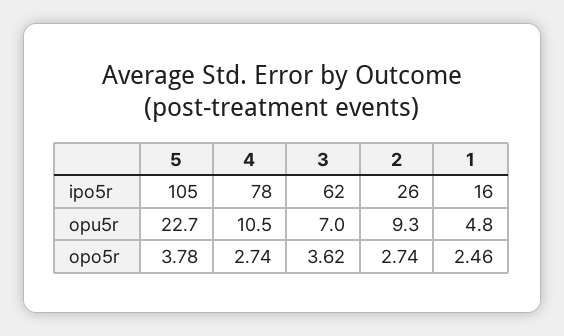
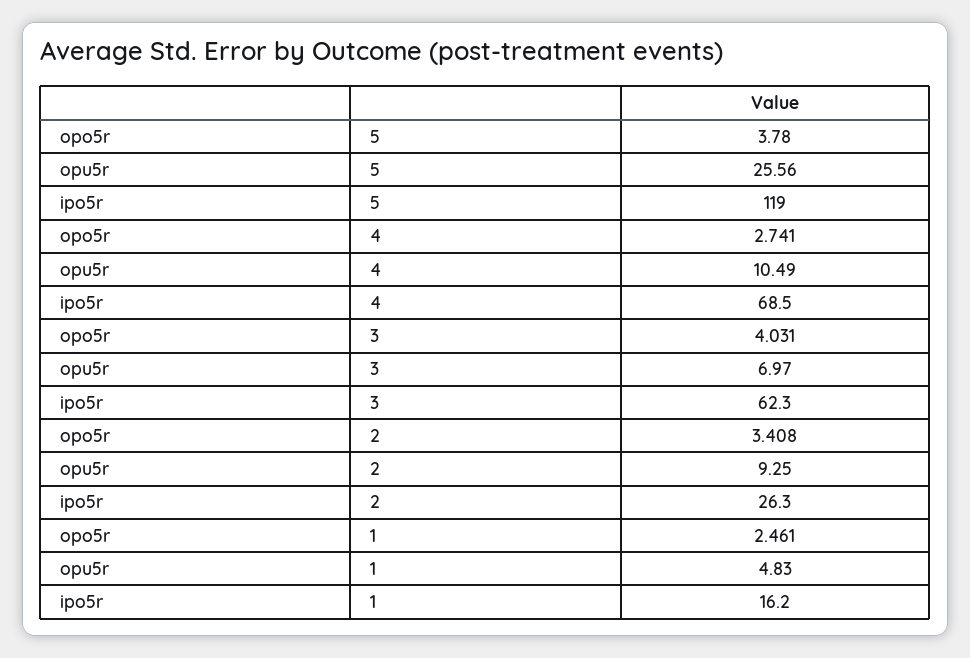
  {
    "5": {
-     "ipo5r": 105,
+     "ipo5r": 119,
-     "opu5r": 22.7,
+     "opu5r": 25.56,
      "opo5r": 3.78
    },
    "4": {
-     "ipo5r": 78,
+     "ipo5r": 68.5,
      "opu5r": 10.49,
      "opo5r": 2.741
    },
    "3": {
      "ipo5r": 62.3,
      "opu5r": 6.97,
-     "opo5r": 3.62
+     "opo5r": 4.031
    },
    "2": {
      "ipo5r": 26.3,
      "opu5r": 9.25,
-     "opo5r": 2.74
+     "opo5r": 3.408
    },
    "1": {
      "ipo5r": 16.2,
      "opu5r": 4.83,
      "opo5r": 2.461
    }
  }

